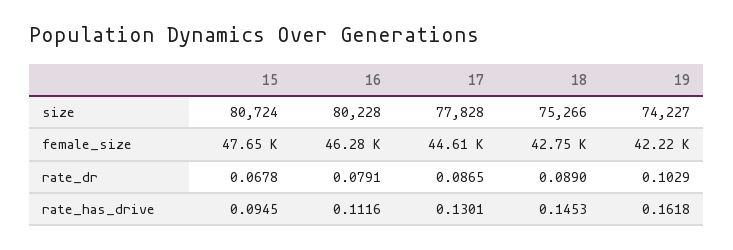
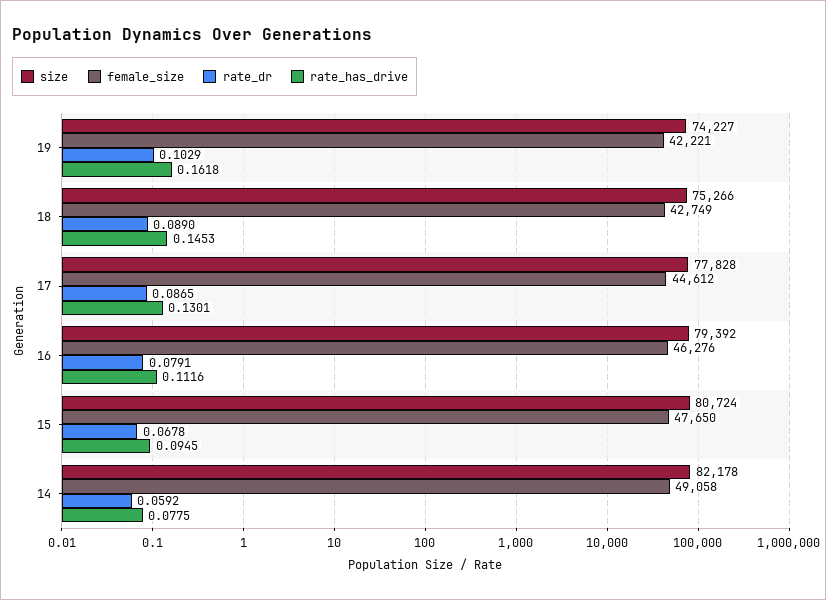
  {
    "size": {
      "15": 80724,
-     "16": 80228,
+     "16": 79392,
      "17": 77828,
      "18": 75266,
-     "19": 74227
+     "19": 74227,
+     "14": 82178
    },
    "female_size": {
      "15": 47650,
      "16": 46276,
      "17": 44612,
      "18": 42749,
-     "19": 42221
+     "19": 42221,
+     "14": 49058
    },
    "rate_dr": {
      "15": 0.0678,
      "16": 0.0791,
      "17": 0.0865,
      "18": 0.089,
-     "19": 0.1029
+     "19": 0.1029,
+     "14": 0.0592
    },
    "rate_has_drive": {
      "15": 0.0945,
      "16": 0.1116,
      "17": 0.1301,
      "18": 0.1453,
-     "19": 0.1618
+     "19": 0.1618,
+     "14": 0.0775
    }
  }

